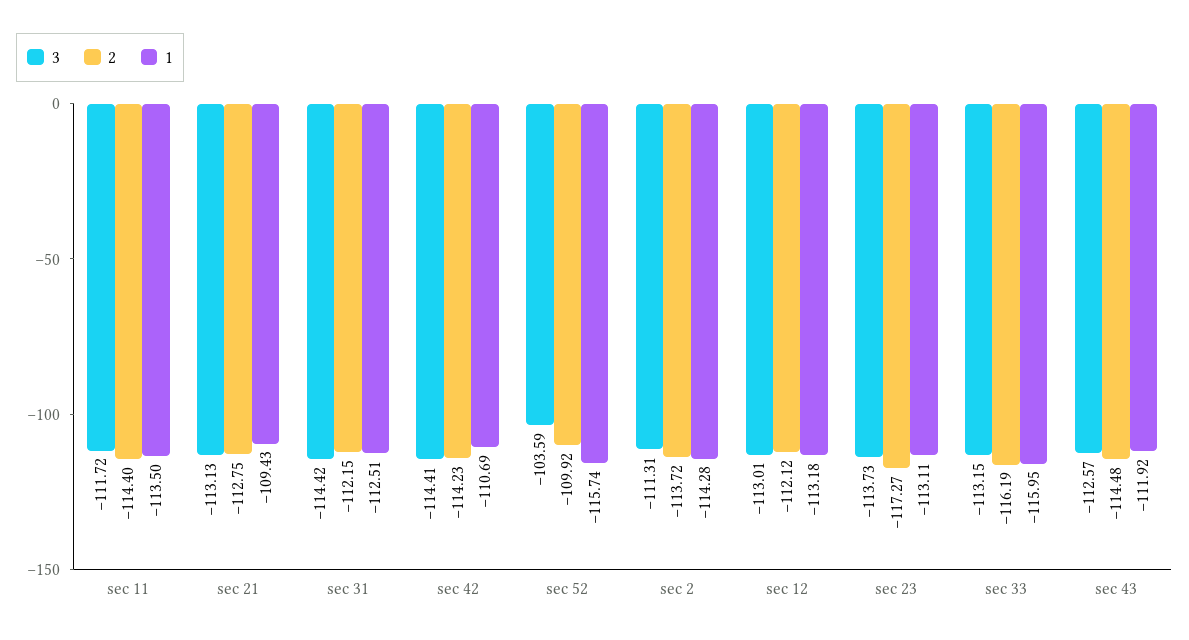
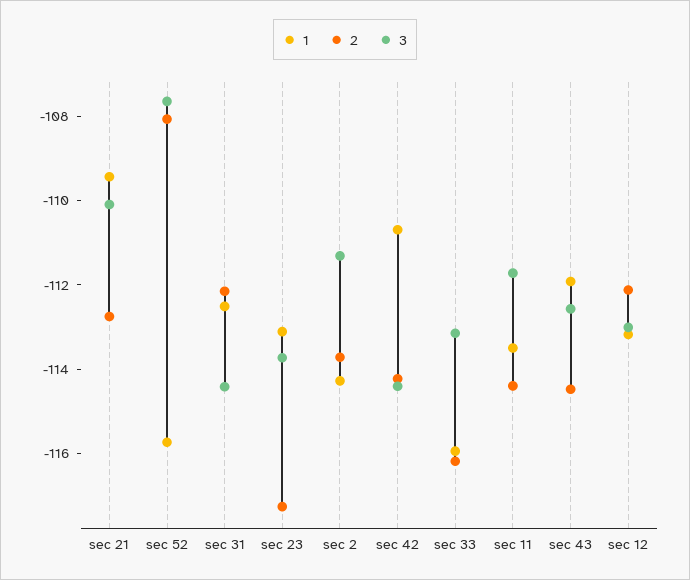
  {
    "3": {
      "sec 11": -111.72,
-     "sec 21": -113.13,
+     "sec 21": -110,
      "sec 31": -114.42,
      "sec 42": -114.41,
-     "sec 52": -103.59,
+     "sec 52": -107.5,
      "sec 2": -111.31,
      "sec 12": -113.01,
      "sec 23": -113.73,
      "sec 33": -113.15,
      "sec 43": -112.57
    },
    "2": {
      "sec 11": -114.4,
      "sec 21": -112.75,
      "sec 31": -112.15,
      "sec 42": -114.23,
-     "sec 52": -109.92,
+     "sec 52": -108,
      "sec 2": -113.72,
      "sec 12": -112.12,
      "sec 23": -117.27,
      "sec 33": -116.19,
      "sec 43": -114.48
    },
    "1": {
      "sec 11": -113.5,
      "sec 21": -109.43,
      "sec 31": -112.51,
      "sec 42": -110.69,
      "sec 52": -115.74,
      "sec 2": -114.28,
      "sec 12": -113.18,
      "sec 23": -113.11,
      "sec 33": -115.95,
      "sec 43": -111.92
    }
  }

